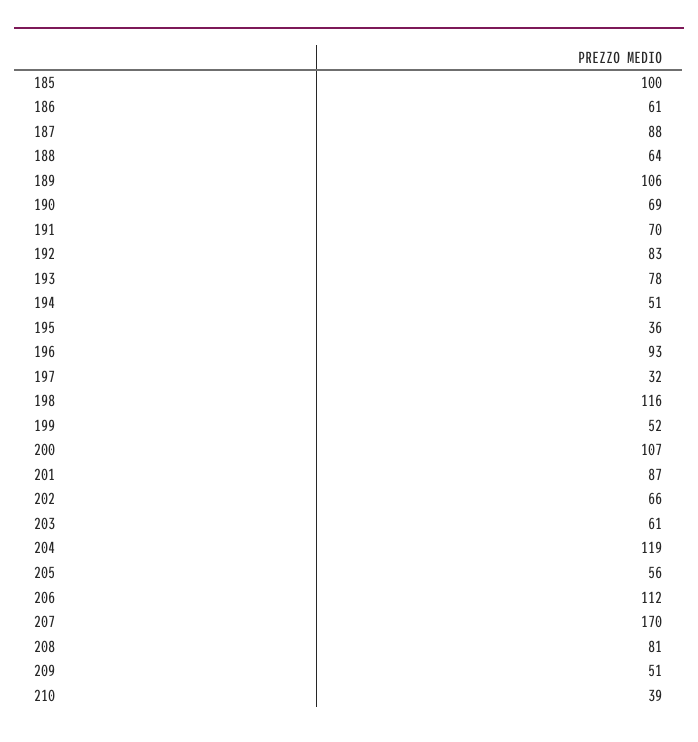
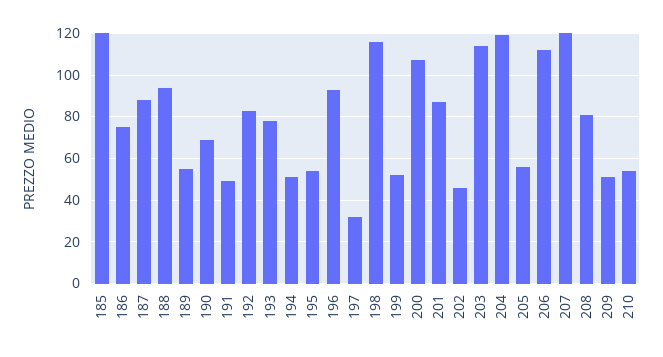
  {
-   "185": 100,
+   "185": 120,
-   "186": 61,
+   "186": 75,
    "187": 88,
-   "188": 64,
+   "188": 95,
-   "189": 106,
+   "189": 55,
    "190": 69,
-   "191": 70,
+   "191": 50,
    "192": 83,
    "193": 78,
    "194": 51,
-   "195": 36,
+   "195": 55,
    "196": 93,
    "197": 32,
    "198": 116,
    "199": 52,
    "200": 107,
    "201": 87,
-   "202": 66,
+   "202": 45,
-   "203": 61,
+   "203": 115,
    "204": 119,
    "205": 56,
    "206": 112,
-   "207": 170,
+   "207": 120,
    "208": 81,
    "209": 51,
-   "210": 39
+   "210": 55
  }

